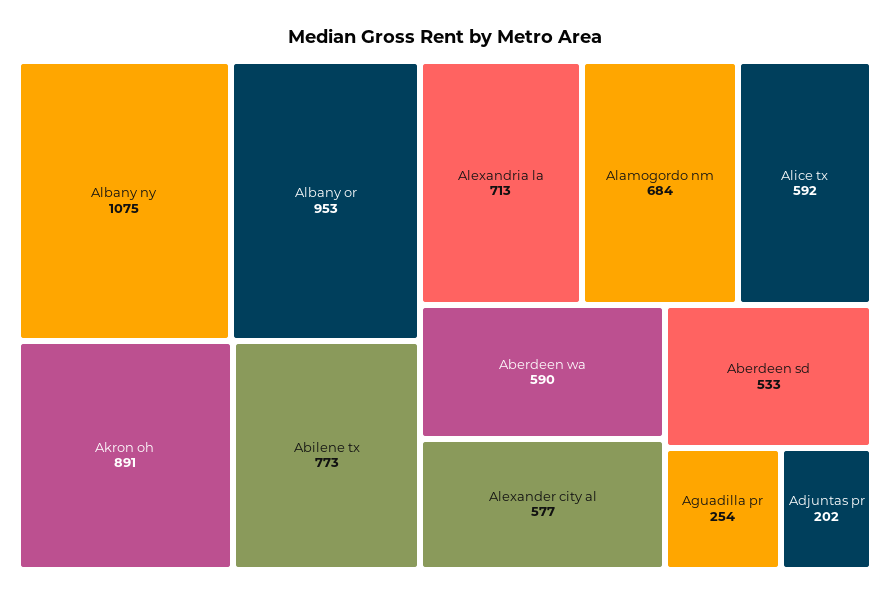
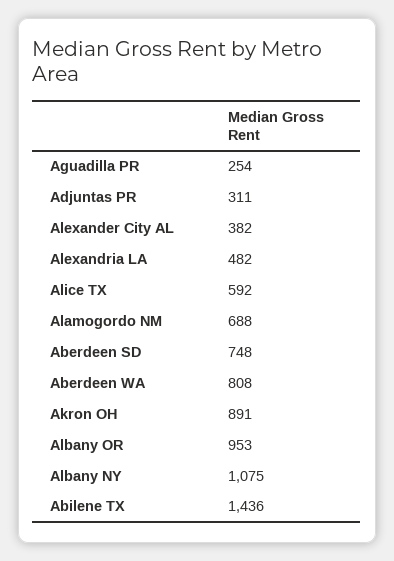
  {
    "Albany ny": 1075,
    "Albany or": 953,
    "Akron oh": 891,
-   "Abilene tx": 773,
+   "Abilene tx": 1436,
-   "Alexandria la": 713,
+   "Alexandria la": 482,
-   "Alamogordo nm": 684,
+   "Alamogordo nm": 688,
    "Alice tx": 592,
-   "Aberdeen wa": 590,
+   "Aberdeen wa": 808,
-   "Alexander city al": 577,
+   "Alexander city al": 382,
-   "Aberdeen sd": 533,
+   "Aberdeen sd": 748,
    "Aguadilla pr": 254,
-   "Adjuntas pr": 202
+   "Adjuntas pr": 311
  }

